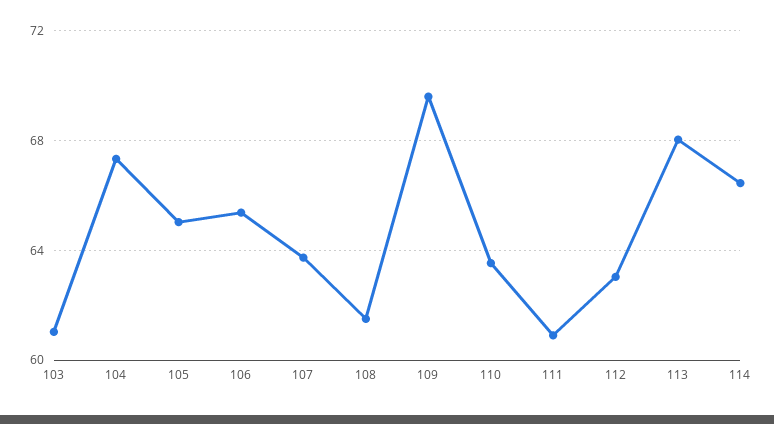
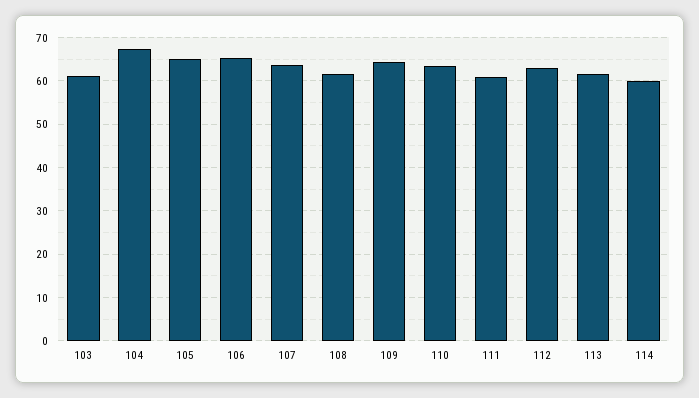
  {
    "103": 61,
    "104": 67.5,
    "105": 65,
    "106": 65.5,
    "107": 63.5,
    "108": 61.5,
-   "109": 69.5,
+   "109": 64,
    "110": 63.5,
    "111": 61,
    "112": 63,
-   "113": 68,
+   "113": 62,
-   "114": 66.5
+   "114": 60
  }

